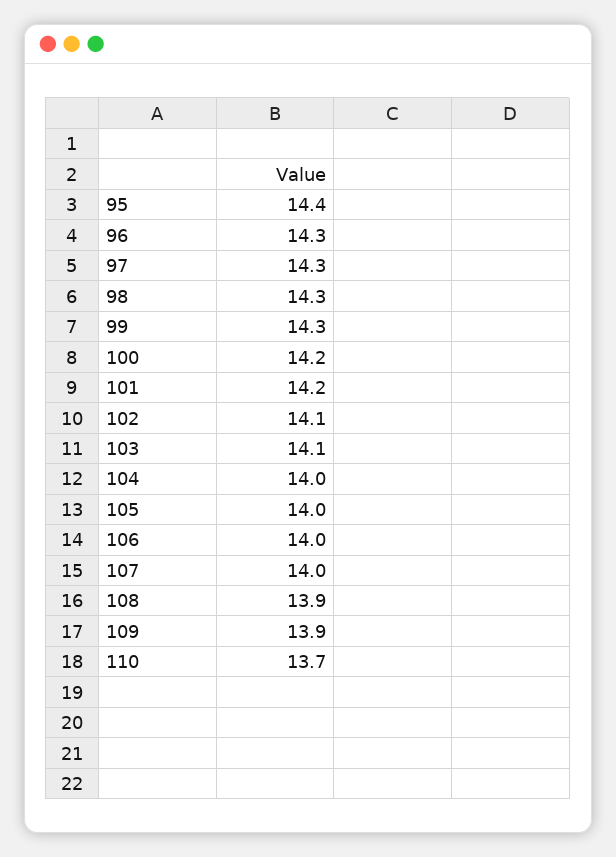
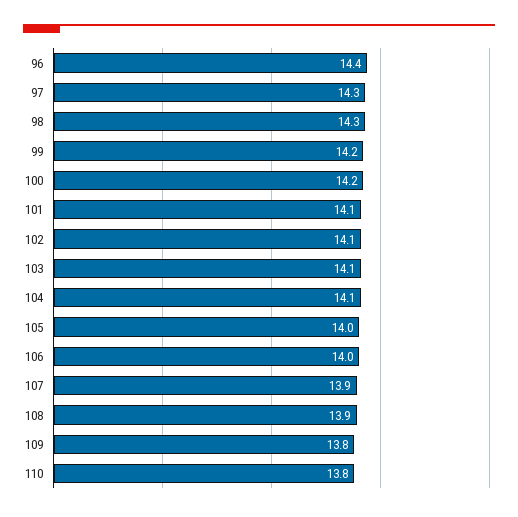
  {
-   "95": 14.4,
-   "96": 14.3,
+   "96": 14.4,
    "97": 14.3,
    "98": 14.3,
-   "99": 14.3,
+   "99": 14.2,
    "100": 14.2,
-   "101": 14.2,
+   "101": 14.1,
    "102": 14.1,
    "103": 14.1,
-   "104": 14,
+   "104": 14.1,
    "105": 14,
    "106": 14,
-   "107": 14,
+   "107": 13.9,
    "108": 13.9,
-   "109": 13.9,
+   "109": 13.8,
-   "110": 13.7
+   "110": 13.8
  }

